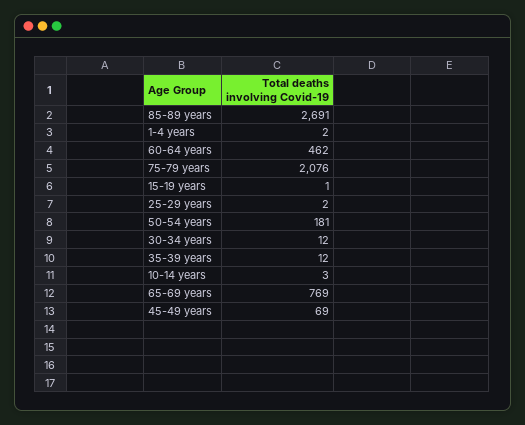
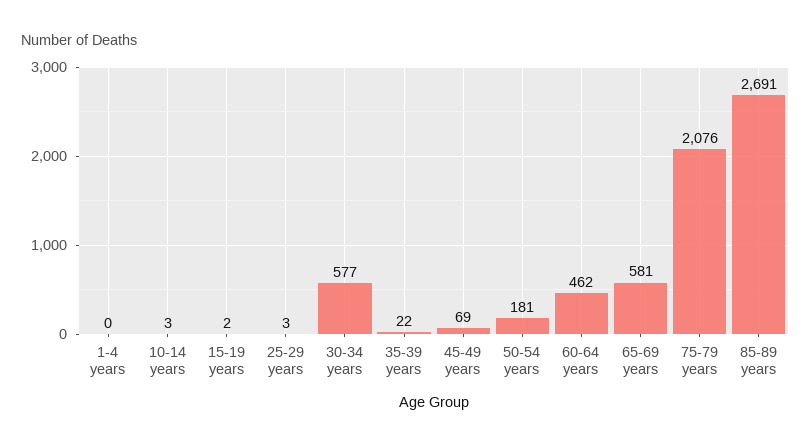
  {
    "85-89 years": 2691,
-   "1-4 years": 2,
+   "1-4 years": 0,
    "60-64 years": 462,
    "75-79 years": 2076,
-   "15-19 years": 1,
+   "15-19 years": 2,
-   "25-29 years": 2,
+   "25-29 years": 3,
    "50-54 years": 181,
-   "30-34 years": 12,
+   "30-34 years": 577,
-   "35-39 years": 12,
+   "35-39 years": 22,
    "10-14 years": 3,
-   "65-69 years": 769,
+   "65-69 years": 581,
    "45-49 years": 69
  }

